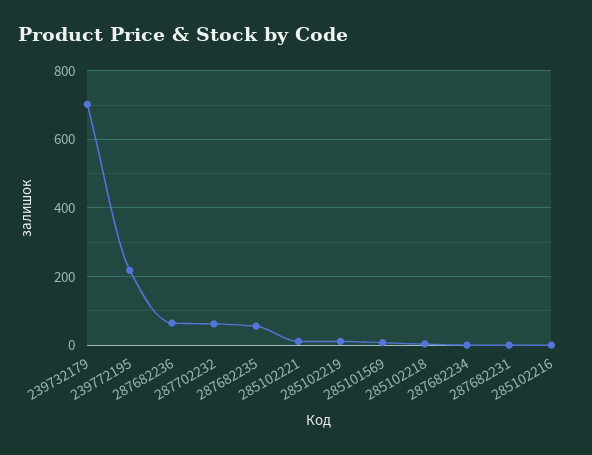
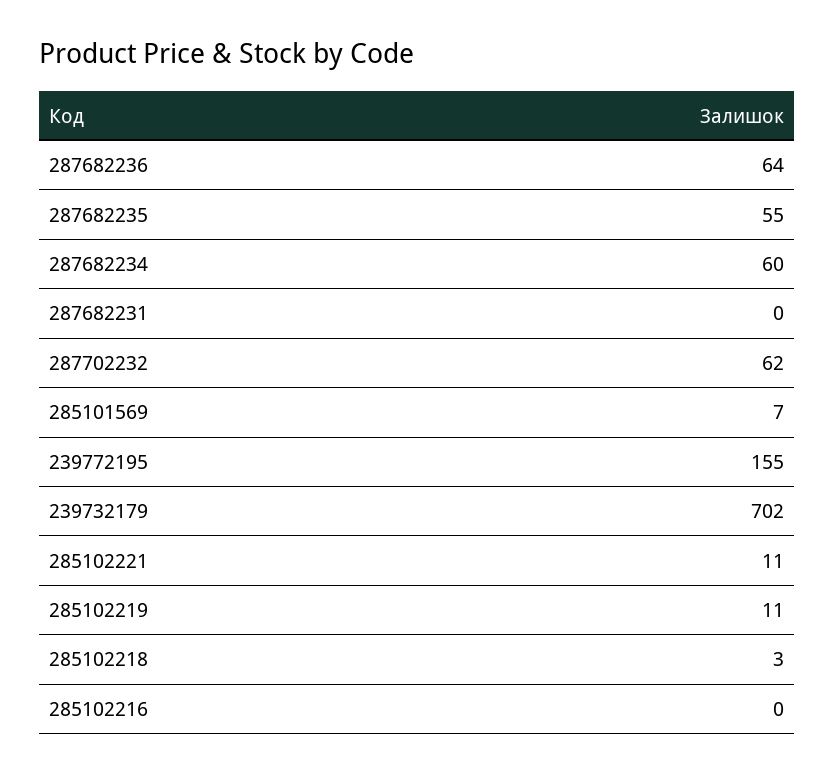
  {
    "239732179": 702,
-   "239772195": 220,
+   "239772195": 155,
    "287682236": 64,
    "287702232": 62,
    "287682235": 55,
    "285102221": 11,
    "285102219": 11,
    "285101569": 7,
    "285102218": 3,
-   "287682234": 0,
+   "287682234": 60,
    "287682231": 0,
    "285102216": 0
  }

